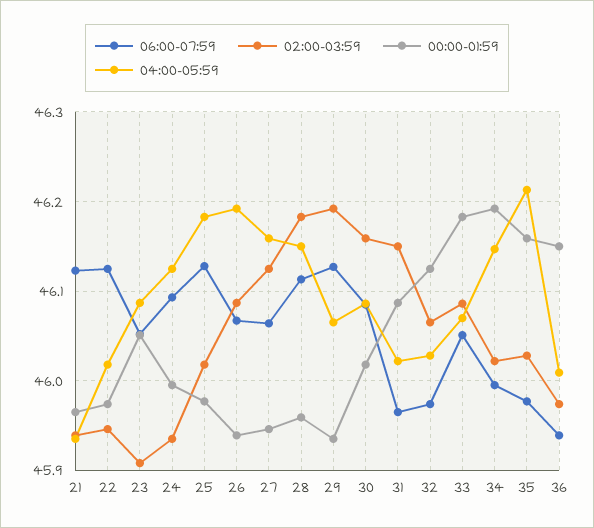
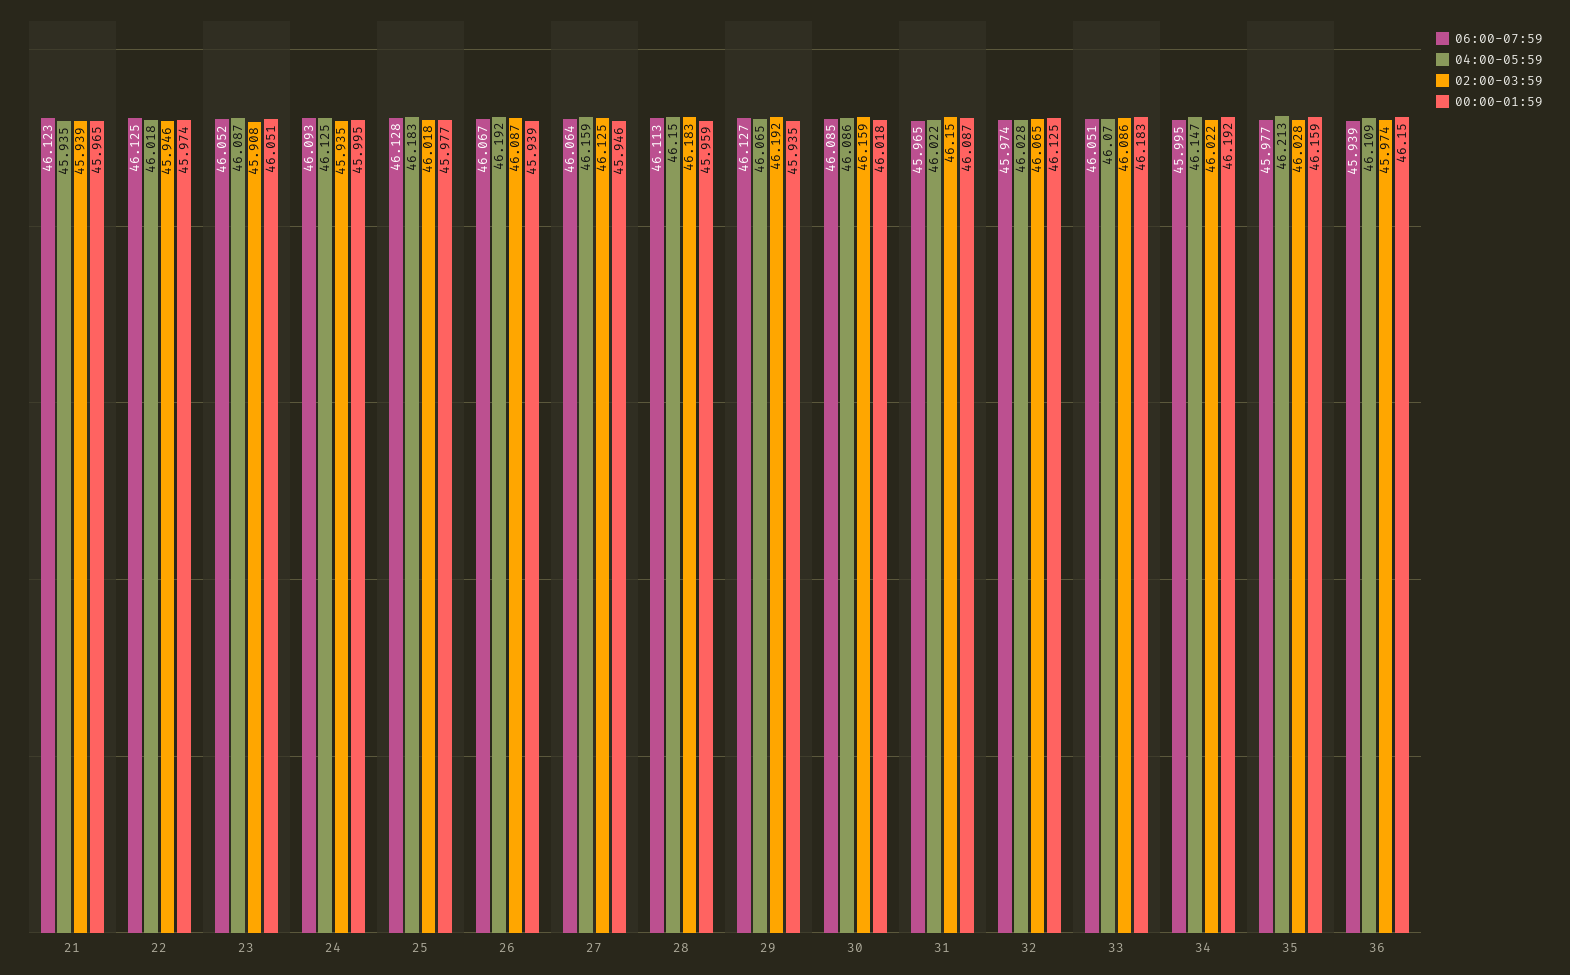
  {
    "06:00-07:59": {
      "21": 46.123,
      "22": 46.125,
      "23": 46.052,
      "24": 46.093,
      "25": 46.128,
      "26": 46.067,
      "27": 46.064,
      "28": 46.113,
      "29": 46.127,
      "30": 46.085,
      "31": 45.965,
      "32": 45.974,
      "33": 46.051,
      "34": 45.995,
      "35": 45.977,
      "36": 45.939
    },
    "02:00-03:59": {
      "21": 45.939,
      "22": 45.946,
      "23": 45.908,
      "24": 45.935,
      "25": 46.018,
      "26": 46.087,
      "27": 46.125,
      "28": 46.183,
      "29": 46.192,
      "30": 46.159,
      "31": 46.15,
      "32": 46.065,
      "33": 46.086,
      "34": 46.022,
      "35": 46.028,
      "36": 45.974
    },
    "00:00-01:59": {
      "21": 45.965,
      "22": 45.974,
      "23": 46.051,
      "24": 45.995,
      "25": 45.977,
      "26": 45.939,
      "27": 45.946,
      "28": 45.959,
      "29": 45.935,
      "30": 46.018,
      "31": 46.087,
      "32": 46.125,
      "33": 46.183,
      "34": 46.192,
      "35": 46.159,
      "36": 46.15
    },
    "04:00-05:59": {
      "21": 45.935,
      "22": 46.018,
      "23": 46.087,
      "24": 46.125,
      "25": 46.183,
      "26": 46.192,
      "27": 46.159,
      "28": 46.15,
      "29": 46.065,
      "30": 46.086,
      "31": 46.022,
      "32": 46.028,
      "33": 46.07,
      "34": 46.147,
      "35": 46.213,
-     "36": 46.01
+     "36": 46.109
    }
  }

